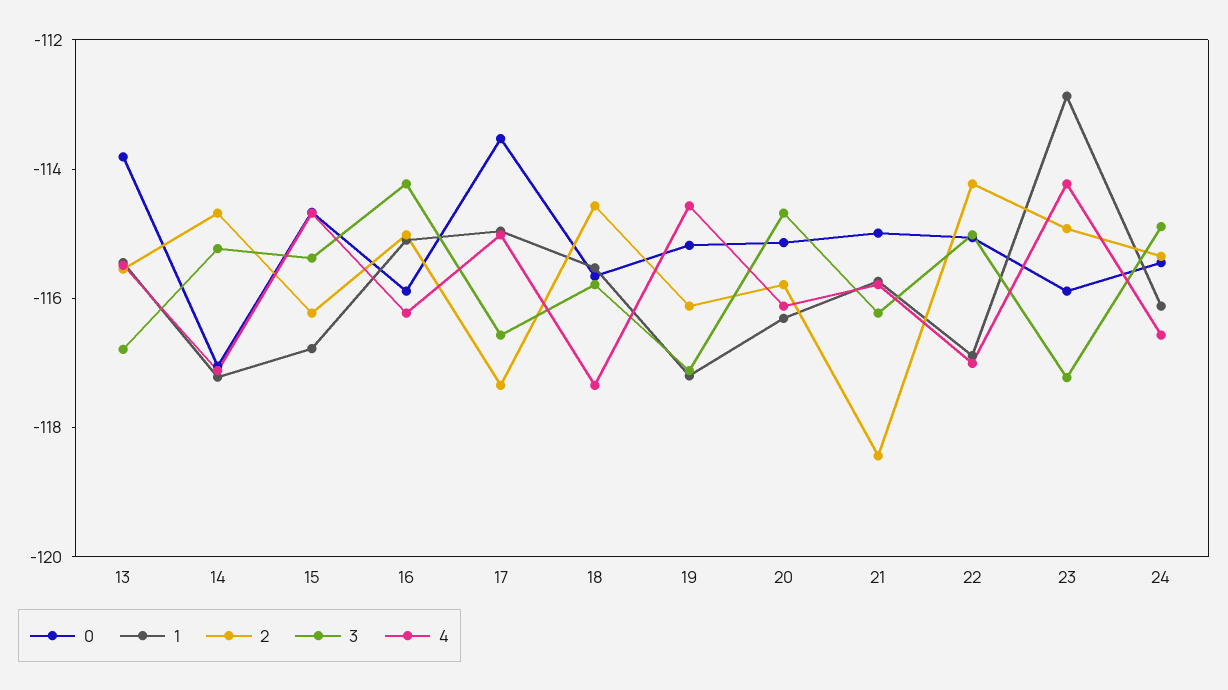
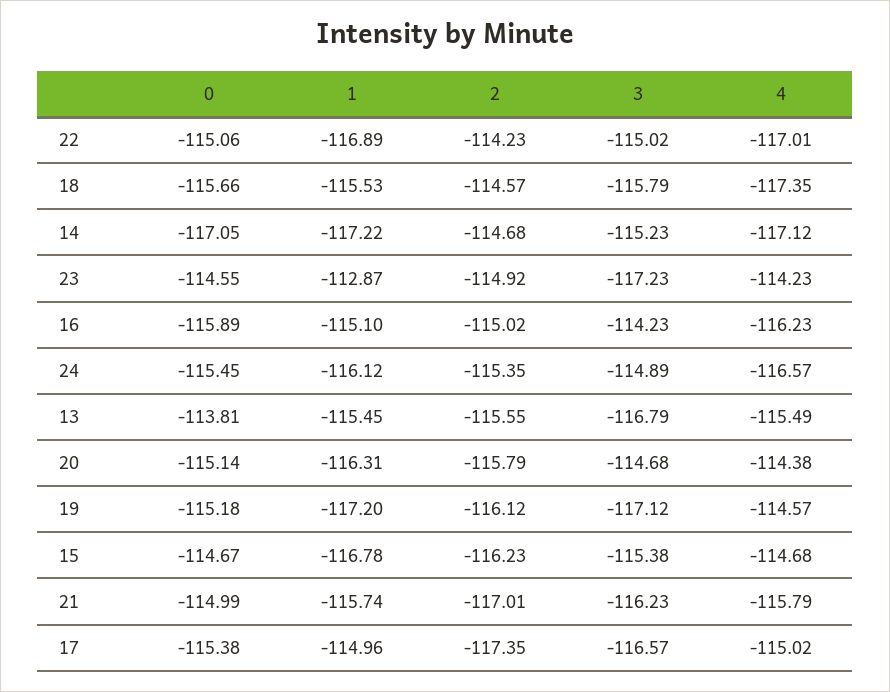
  {
    "0": {
      "13": -113.81,
      "14": -117.05,
      "15": -114.67,
      "16": -115.89,
-     "17": -113.5,
+     "17": -115.38,
      "18": -115.66,
      "19": -115.18,
      "20": -115.14,
      "21": -114.99,
      "22": -115.06,
-     "23": -116,
+     "23": -114.55,
      "24": -115.45
    },
    "1": {
      "13": -115.45,
      "14": -117.22,
      "15": -116.78,
      "16": -115.1,
      "17": -114.96,
      "18": -115.53,
      "19": -117.2,
      "20": -116.31,
      "21": -115.74,
      "22": -116.89,
      "23": -112.87,
      "24": -116.12
    },
    "2": {
      "13": -115.55,
      "14": -114.68,
      "15": -116.23,
      "16": -115.02,
      "17": -117.35,
      "18": -114.57,
      "19": -116.12,
      "20": -115.79,
-     "21": -118.5,
+     "21": -117.01,
      "22": -114.23,
      "23": -114.92,
      "24": -115.35
    },
    "3": {
      "13": -116.79,
      "14": -115.23,
      "15": -115.38,
      "16": -114.23,
      "17": -116.57,
      "18": -115.79,
      "19": -117.12,
      "20": -114.68,
      "21": -116.23,
      "22": -115.02,
      "23": -117.23,
      "24": -114.89
    },
    "4": {
      "13": -115.49,
      "14": -117.12,
      "15": -114.68,
      "16": -116.23,
      "17": -115.02,
      "18": -117.35,
      "19": -114.57,
-     "20": -116,
+     "20": -114.38,
      "21": -115.79,
      "22": -117.01,
      "23": -114.23,
      "24": -116.57
    }
  }

